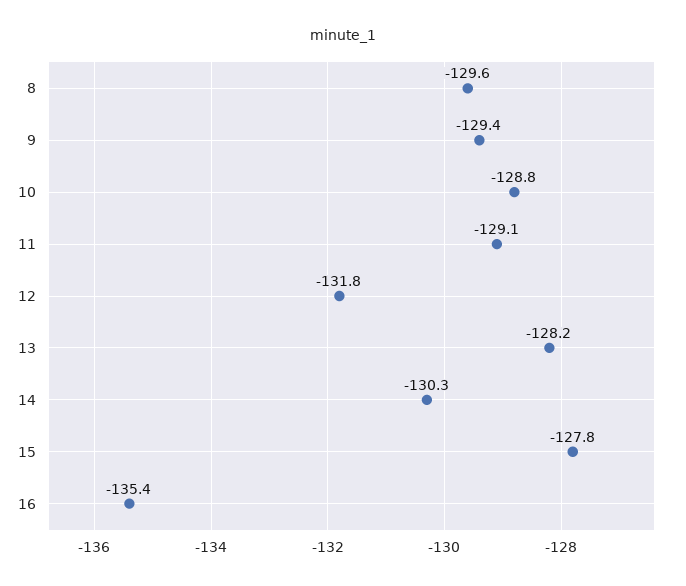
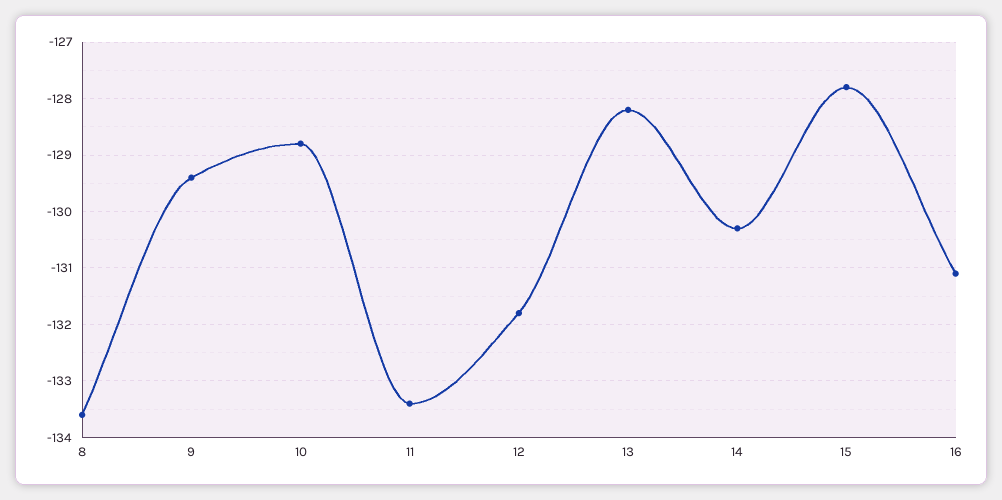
  {
-   "8": -129.6,
+   "8": -133.5,
    "9": -129.4,
    "10": -128.8,
-   "11": -129.1,
+   "11": -133.5,
    "12": -131.8,
    "13": -128.2,
    "14": -130.3,
    "15": -127.8,
-   "16": -135.4
+   "16": -131
  }

